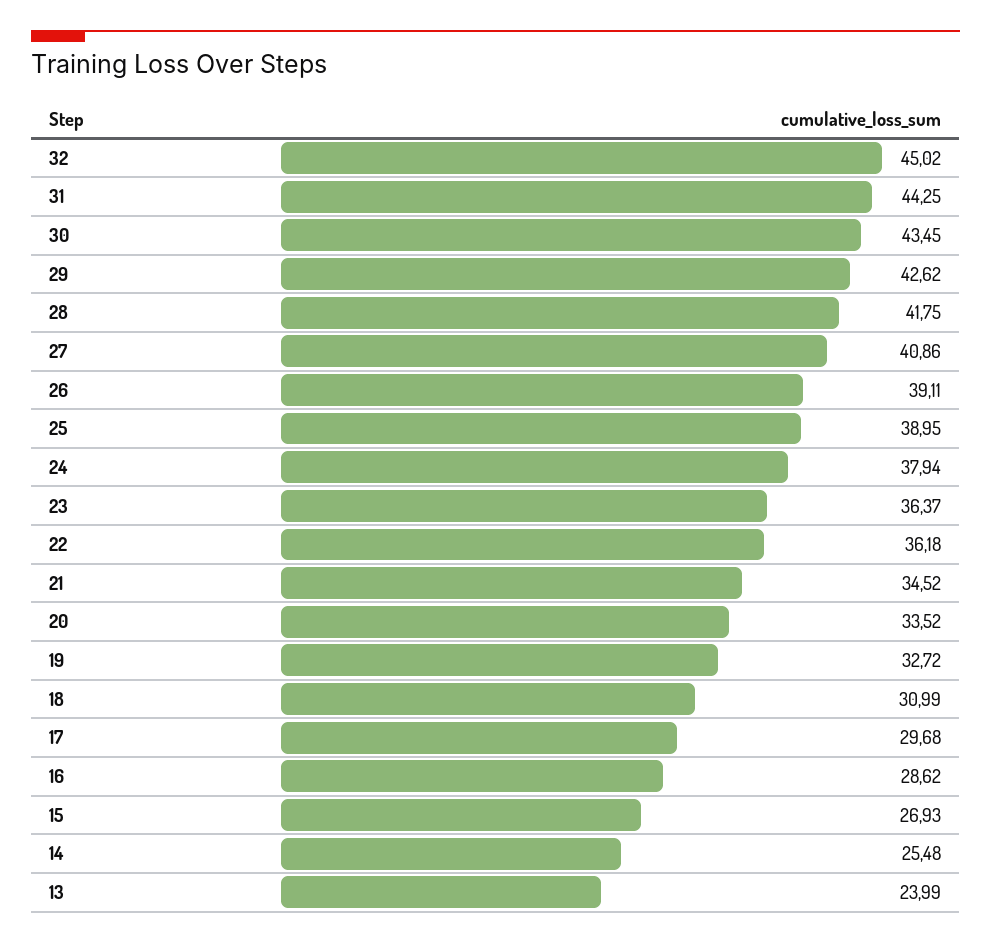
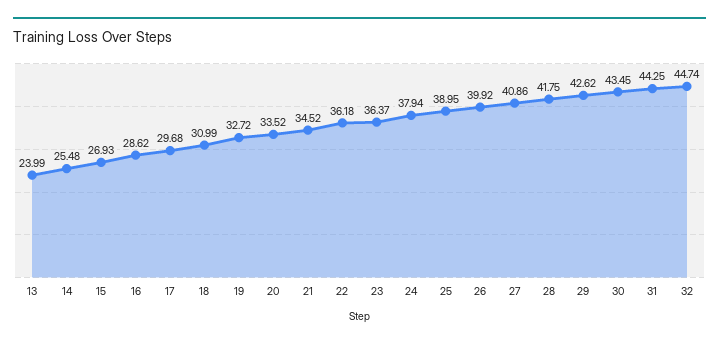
  {
-   "32": 45.02,
+   "32": 44.74,
    "31": 44.25,
    "30": 43.45,
    "29": 42.62,
    "28": 41.75,
    "27": 40.86,
-   "26": 39.11,
+   "26": 39.92,
    "25": 38.95,
    "24": 37.94,
    "23": 36.37,
    "22": 36.18,
    "21": 34.52,
    "20": 33.52,
    "19": 32.72,
    "18": 30.99,
    "17": 29.68,
    "16": 28.62,
    "15": 26.93,
    "14": 25.48,
    "13": 23.99
  }

